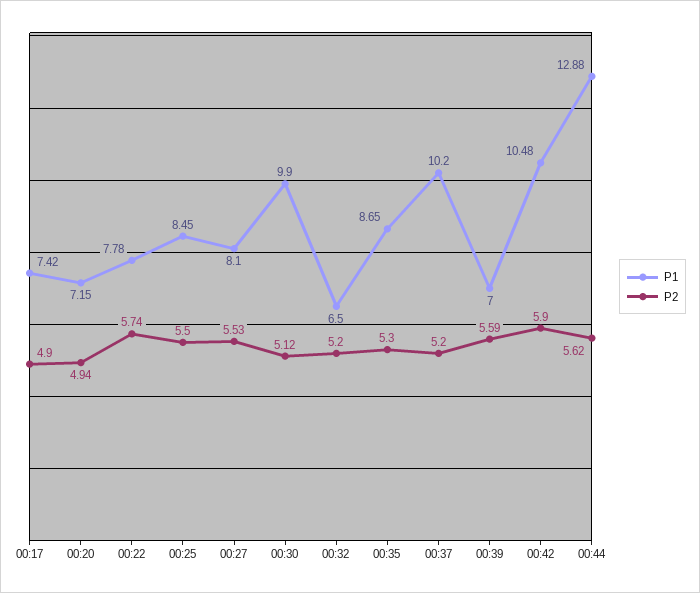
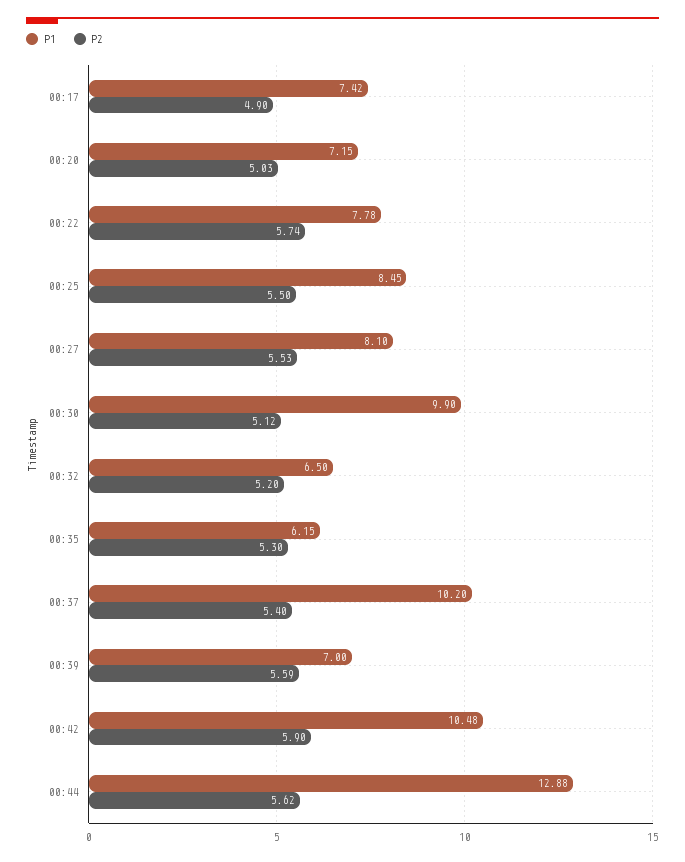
  {
    "P1": {
      "00:17": 7.42,
      "00:20": 7.15,
      "00:22": 7.78,
      "00:25": 8.45,
      "00:27": 8.1,
      "00:30": 9.9,
      "00:32": 6.5,
-     "00:35": 8.65,
+     "00:35": 6.15,
      "00:37": 10.2,
      "00:39": 7,
      "00:42": 10.48,
      "00:44": 12.88
    },
    "P2": {
      "00:17": 4.9,
-     "00:20": 4.94,
+     "00:20": 5.03,
      "00:22": 5.74,
      "00:25": 5.5,
      "00:27": 5.53,
      "00:30": 5.12,
      "00:32": 5.2,
      "00:35": 5.3,
-     "00:37": 5.2,
+     "00:37": 5.4,
      "00:39": 5.59,
      "00:42": 5.9,
      "00:44": 5.62
    }
  }

